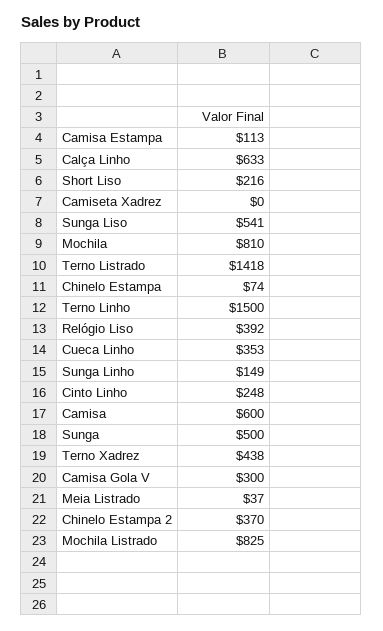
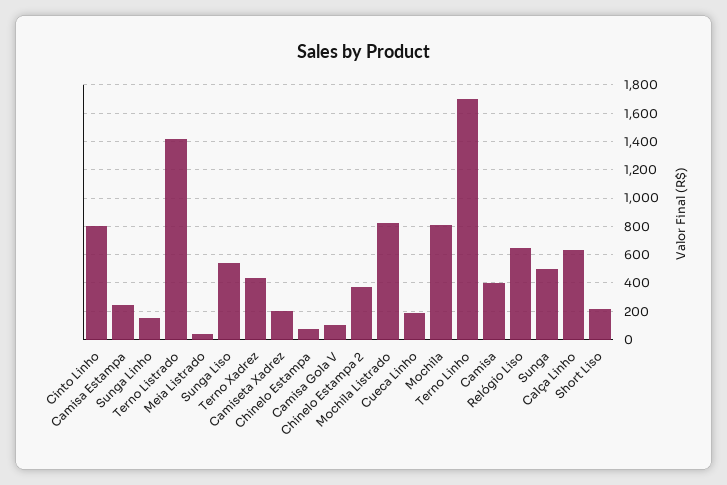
  {
-   "Camisa Estampa": 113,
+   "Camisa Estampa": 250,
    "Calça Linho": 633,
    "Short Liso": 216,
-   "Camiseta Xadrez": 0,
+   "Camiseta Xadrez": 200,
    "Sunga Liso": 541,
    "Mochila": 810,
    "Terno Listrado": 1418,
    "Chinelo Estampa": 74,
-   "Terno Linho": 1500,
+   "Terno Linho": 1700,
-   "Relógio Liso": 392,
+   "Relógio Liso": 650,
-   "Cueca Linho": 353,
+   "Cueca Linho": 200,
    "Sunga Linho": 149,
-   "Cinto Linho": 248,
+   "Cinto Linho": 800,
-   "Camisa": 600,
+   "Camisa": 400,
    "Sunga": 500,
    "Terno Xadrez": 438,
-   "Camisa Gola V": 300,
+   "Camisa Gola V": 100,
    "Meia Listrado": 37,
    "Chinelo Estampa 2": 370,
    "Mochila Listrado": 825
  }

